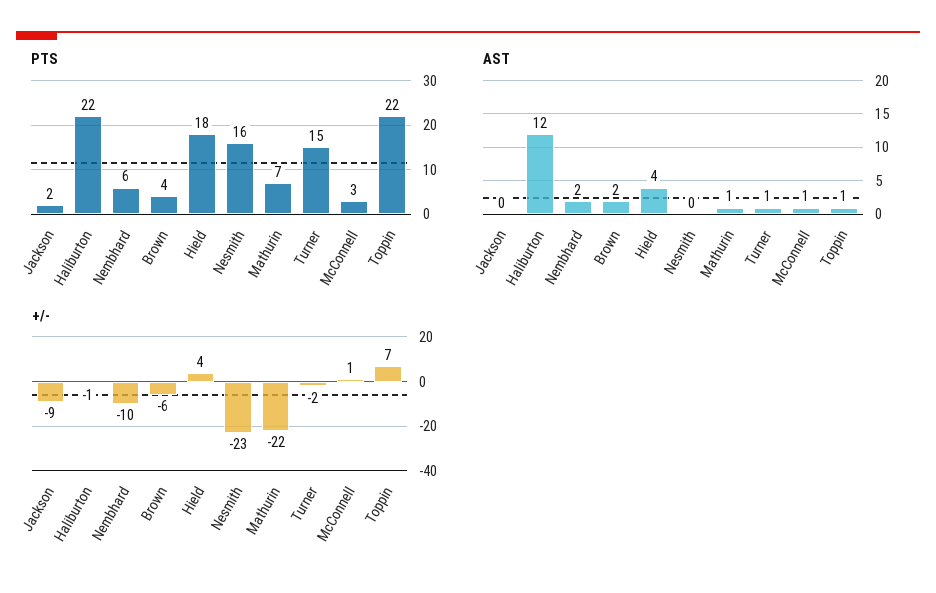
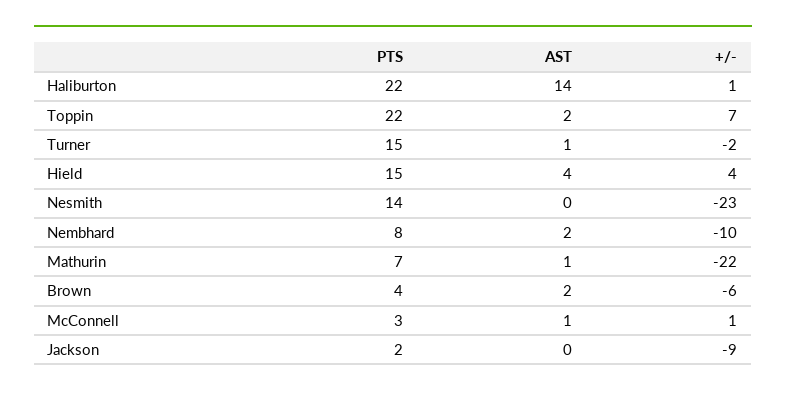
  {
    "PTS": {
      "Jackson": 2,
      "Haliburton": 22,
-     "Nembhard": 6,
+     "Nembhard": 8,
      "Brown": 4,
-     "Hield": 18,
+     "Hield": 15,
-     "Nesmith": 16,
+     "Nesmith": 14,
      "Mathurin": 7,
      "Turner": 15,
      "McConnell": 3,
      "Toppin": 22
    },
    "AST": {
      "Jackson": 0,
-     "Haliburton": 12,
+     "Haliburton": 14,
      "Nembhard": 2,
      "Brown": 2,
      "Hield": 4,
      "Nesmith": 0,
      "Mathurin": 1,
      "Turner": 1,
      "McConnell": 1,
-     "Toppin": 1
+     "Toppin": 2
    },
    "+/-": {
      "Jackson": -9,
-     "Haliburton": -1,
+     "Haliburton": 1,
      "Nembhard": -10,
      "Brown": -6,
      "Hield": 4,
      "Nesmith": -23,
      "Mathurin": -22,
      "Turner": -2,
      "McConnell": 1,
      "Toppin": 7
    }
  }

